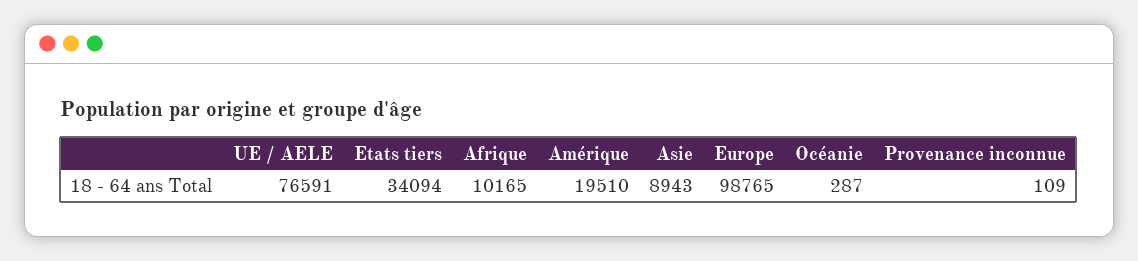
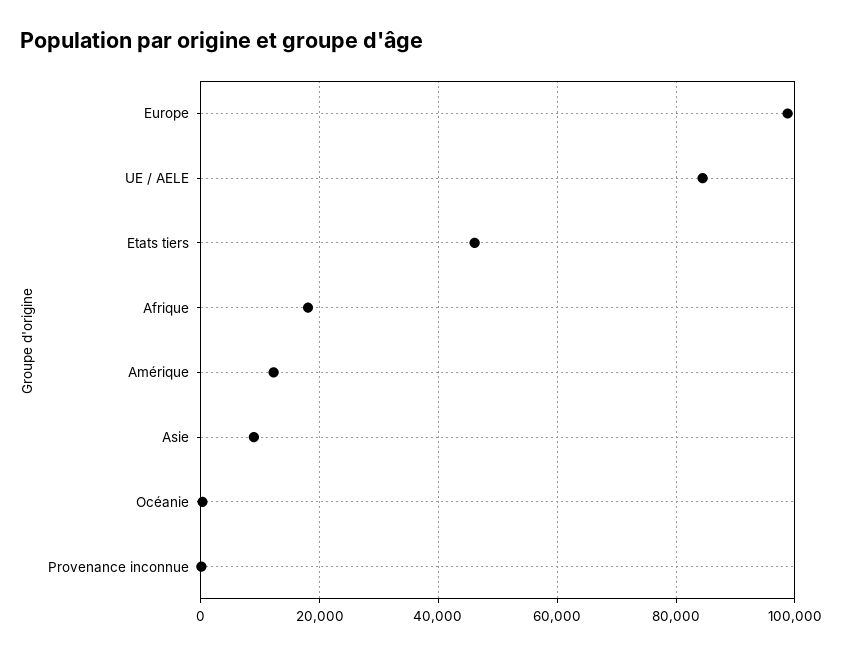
  {
-   "UE / AELE": 76591,
+   "UE / AELE": 84000,
-   "Etats tiers": 34094,
+   "Etats tiers": 46000,
-   "Afrique": 10165,
+   "Afrique": 18000,
-   "Amérique": 19510,
+   "Amérique": 12000,
    "Asie": 8943,
    "Europe": 98765,
    "Océanie": 287,
    "Provenance inconnue": 109
  }

